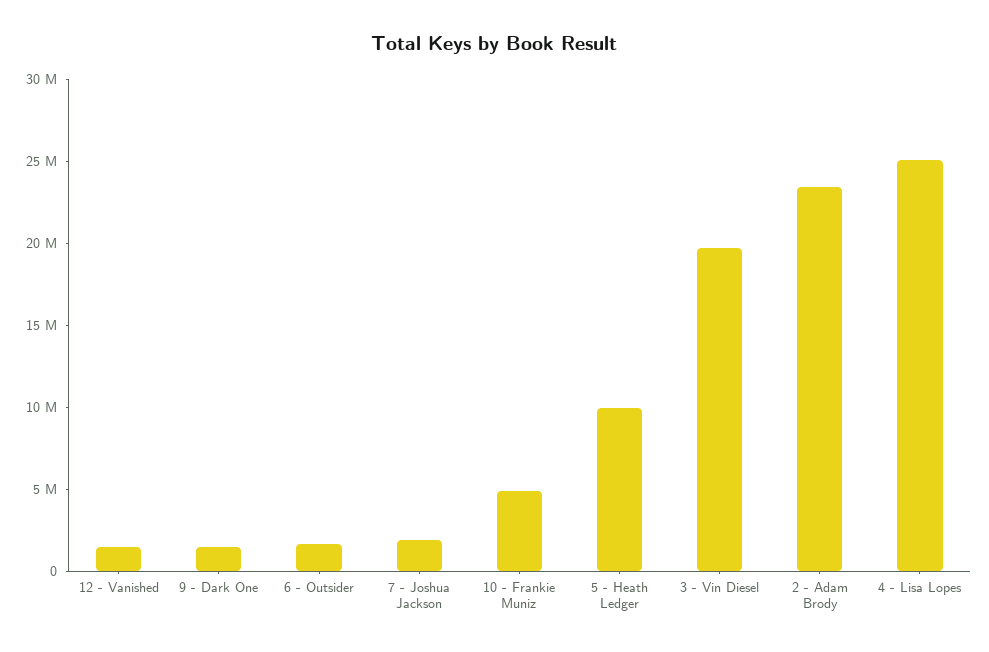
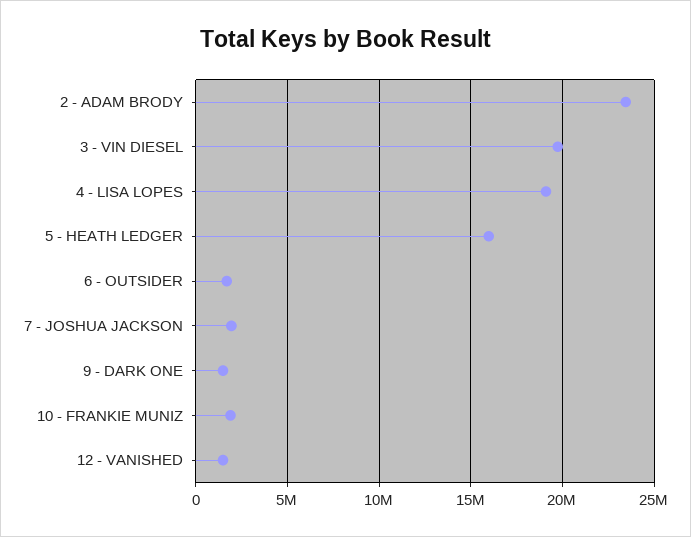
  {
    "12 - Vanished": 1500000,
    "9 - Dark One": 1500000,
    "6 - Outsider": 1500000,
    "7 - Joshua Jackson": 2000000,
-   "10 - Frankie Muniz": 5000000,
+   "10 - Frankie Muniz": 2000000,
-   "5 - Heath Ledger": 10000000,
+   "5 - Heath Ledger": 16000000,
    "3 - Vin Diesel": 19500000,
    "2 - Adam Brody": 23500000,
-   "4 - Lisa Lopes": 25000000
+   "4 - Lisa Lopes": 19000000
  }

